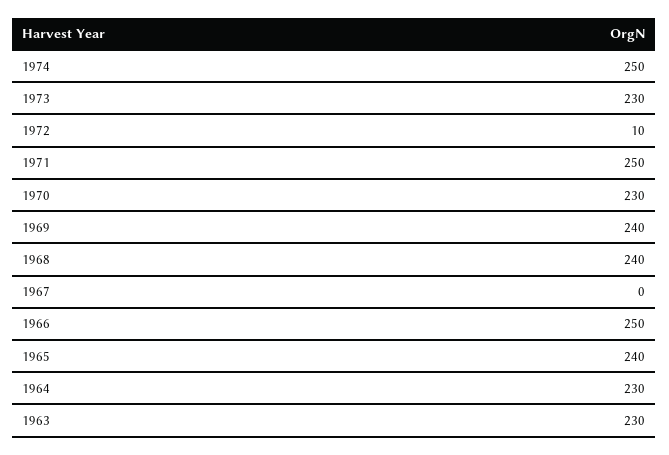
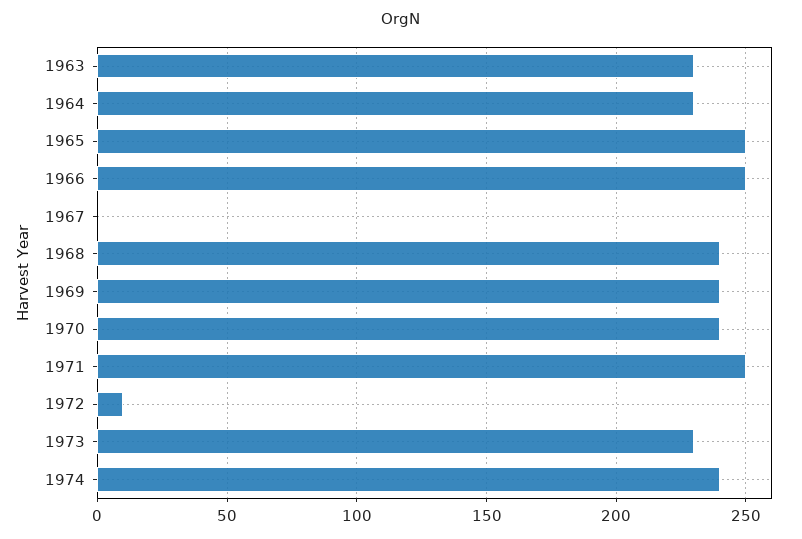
  {
-   "1974": 250,
+   "1974": 240,
    "1973": 230,
    "1972": 10,
    "1971": 250,
-   "1970": 230,
+   "1970": 240,
    "1969": 240,
    "1968": 240,
    "1967": 0,
    "1966": 250,
-   "1965": 240,
+   "1965": 250,
    "1964": 230,
    "1963": 230
  }

